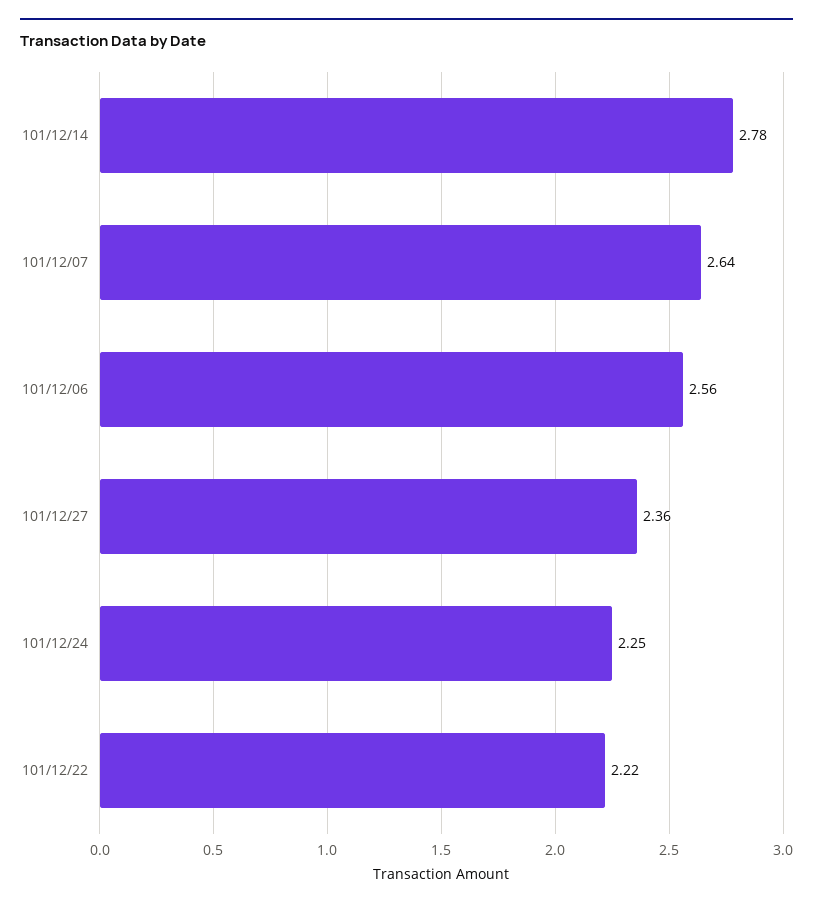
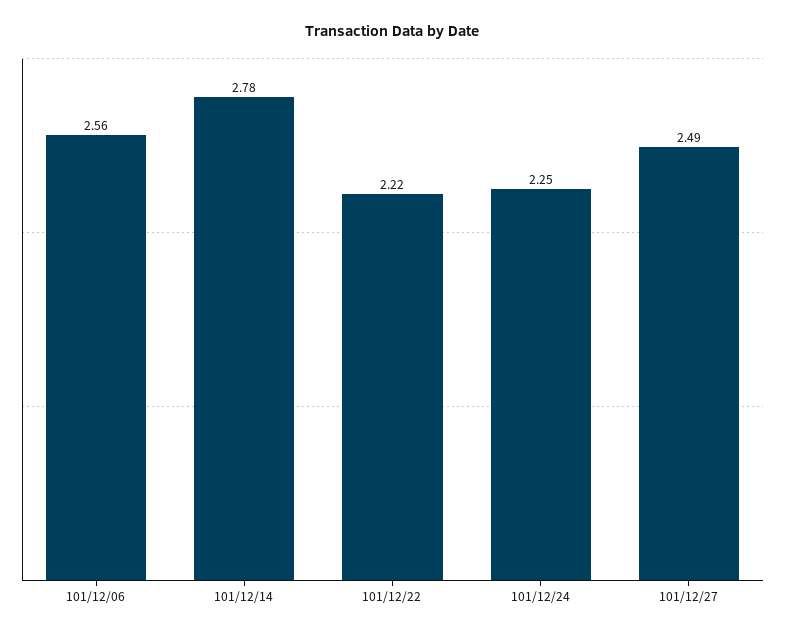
  {
    "101/12/14": 2.78,
-   "101/12/07": 2.64,
    "101/12/06": 2.56,
-   "101/12/27": 2.36,
+   "101/12/27": 2.49,
    "101/12/24": 2.25,
    "101/12/22": 2.22
  }

